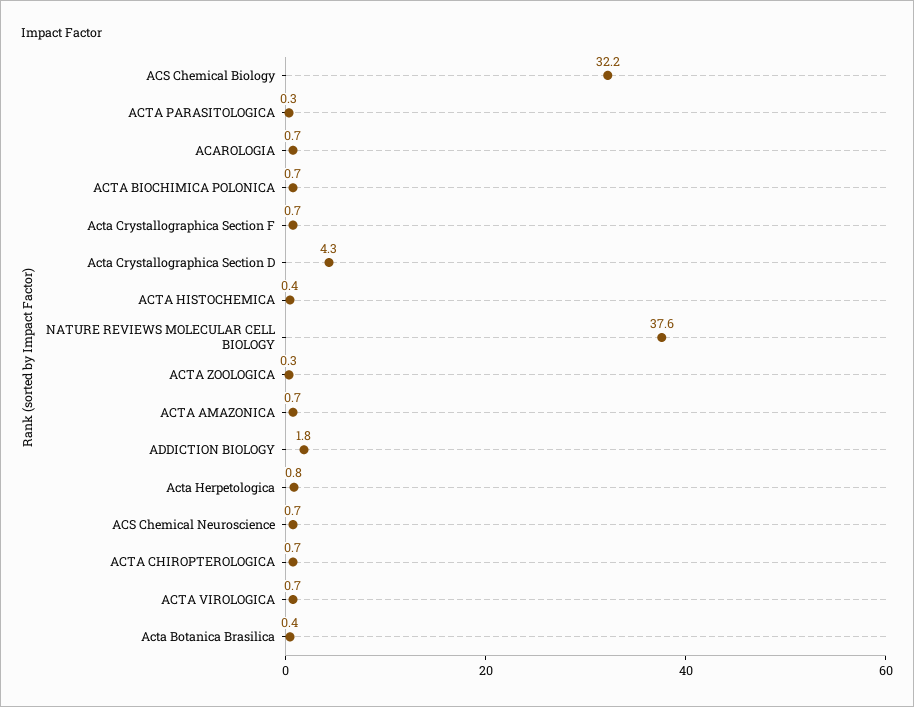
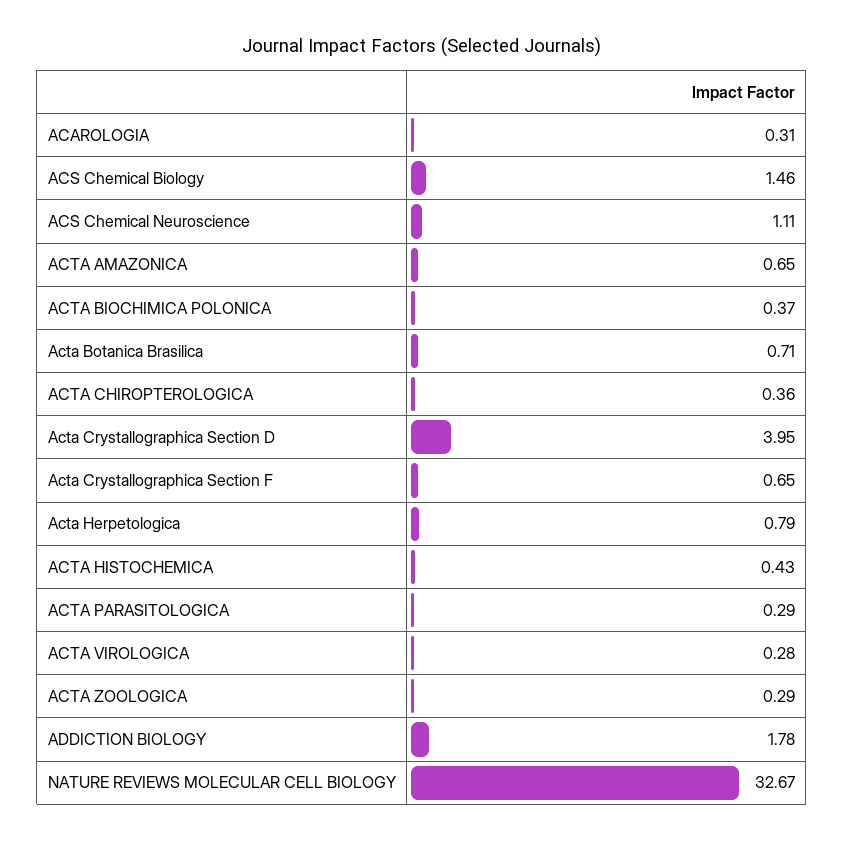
  {
-   "ACS Chemical Biology": 32.2,
+   "ACS Chemical Biology": 1.46,
    "ACTA PARASITOLOGICA": 0.29,
-   "ACAROLOGIA": 0.7,
+   "ACAROLOGIA": 0.31,
-   "ACTA BIOCHIMICA POLONICA": 0.7,
+   "ACTA BIOCHIMICA POLONICA": 0.37,
    "Acta Crystallographica Section F": 0.65,
-   "Acta Crystallographica Section D": 4.3,
+   "Acta Crystallographica Section D": 3.95,
    "ACTA HISTOCHEMICA": 0.43,
-   "NATURE REVIEWS MOLECULAR CELL BIOLOGY": 37.6,
+   "NATURE REVIEWS MOLECULAR CELL BIOLOGY": 32.67,
    "ACTA ZOOLOGICA": 0.29,
    "ACTA AMAZONICA": 0.65,
    "ADDICTION BIOLOGY": 1.78,
    "Acta Herpetologica": 0.79,
-   "ACS Chemical Neuroscience": 0.7,
+   "ACS Chemical Neuroscience": 1.11,
-   "ACTA CHIROPTEROLOGICA": 0.7,
+   "ACTA CHIROPTEROLOGICA": 0.36,
-   "ACTA VIROLOGICA": 0.7,
+   "ACTA VIROLOGICA": 0.28,
-   "Acta Botanica Brasilica": 0.4
+   "Acta Botanica Brasilica": 0.71
  }

